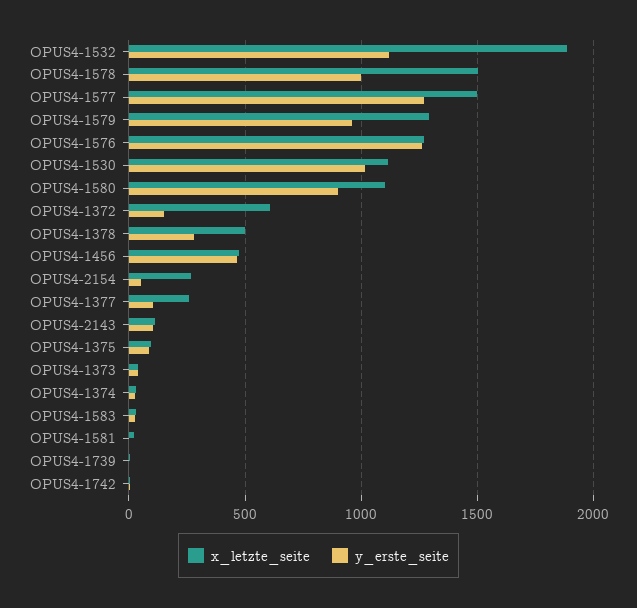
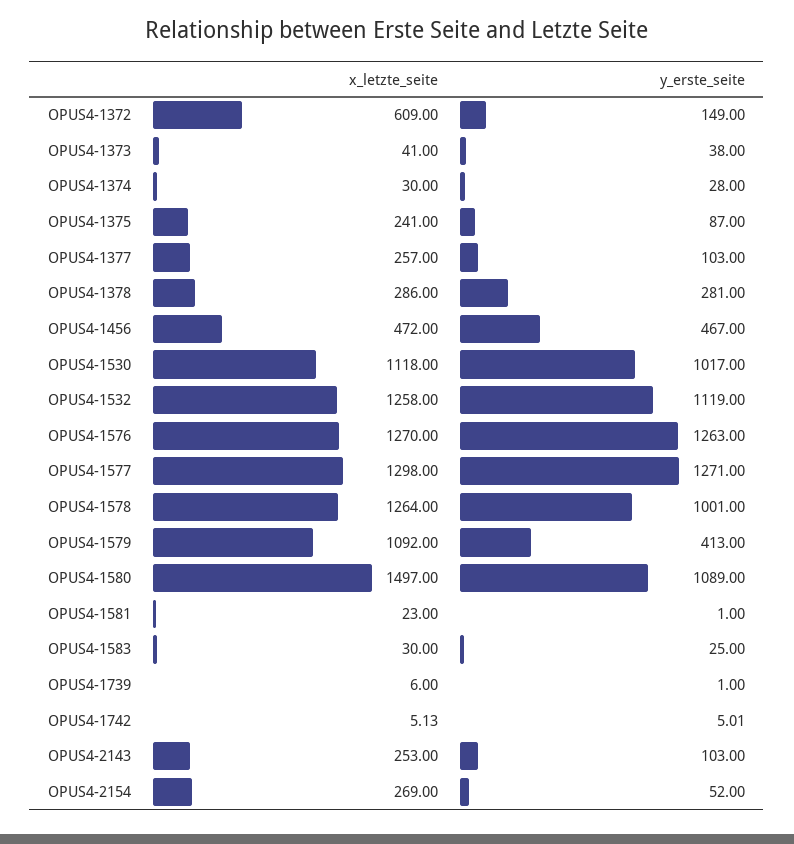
  {
    "x_letzte_seite": {
-     "OPUS4-1532": 1900,
+     "OPUS4-1532": 1258,
-     "OPUS4-1578": 1500,
+     "OPUS4-1578": 1264,
-     "OPUS4-1577": 1500,
+     "OPUS4-1577": 1298,
-     "OPUS4-1579": 1300,
+     "OPUS4-1579": 1092,
      "OPUS4-1576": 1270,
      "OPUS4-1530": 1118,
-     "OPUS4-1580": 1100,
+     "OPUS4-1580": 1497,
      "OPUS4-1372": 609,
-     "OPUS4-1378": 500,
+     "OPUS4-1378": 286,
      "OPUS4-1456": 472,
      "OPUS4-2154": 269,
      "OPUS4-1377": 257,
-     "OPUS4-2143": 100,
+     "OPUS4-2143": 253,
-     "OPUS4-1375": 100,
+     "OPUS4-1375": 241,
      "OPUS4-1373": 41,
      "OPUS4-1374": 30,
      "OPUS4-1583": 30,
      "OPUS4-1581": 23,
      "OPUS4-1739": 6,
      "OPUS4-1742": 5.13
    },
    "y_erste_seite": {
      "OPUS4-1532": 1119,
      "OPUS4-1578": 1001,
      "OPUS4-1577": 1271,
-     "OPUS4-1579": 950,
+     "OPUS4-1579": 413,
      "OPUS4-1576": 1263,
      "OPUS4-1530": 1017,
-     "OPUS4-1580": 900,
+     "OPUS4-1580": 1089,
      "OPUS4-1372": 149,
      "OPUS4-1378": 281,
      "OPUS4-1456": 467,
      "OPUS4-2154": 52,
      "OPUS4-1377": 103,
      "OPUS4-2143": 103,
      "OPUS4-1375": 87,
      "OPUS4-1373": 38,
      "OPUS4-1374": 28,
      "OPUS4-1583": 25,
      "OPUS4-1581": 1,
      "OPUS4-1739": 1,
      "OPUS4-1742": 5.01
    }
  }

